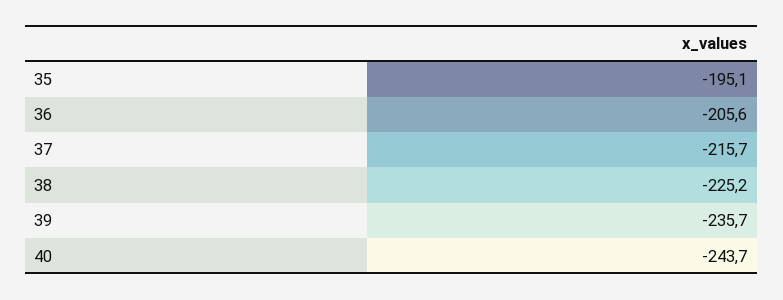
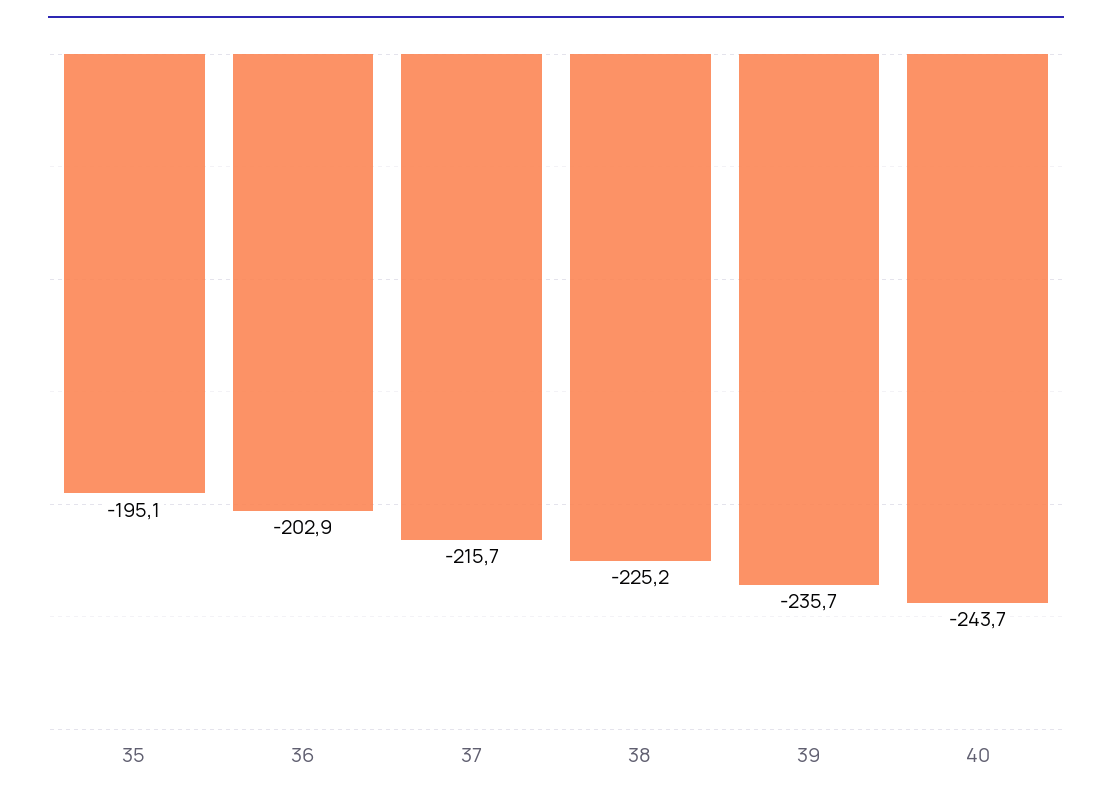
  {
    "35": -195.1,
-   "36": -205.6,
+   "36": -202.9,
    "37": -215.7,
    "38": -225.2,
    "39": -235.7,
    "40": -243.7
  }

